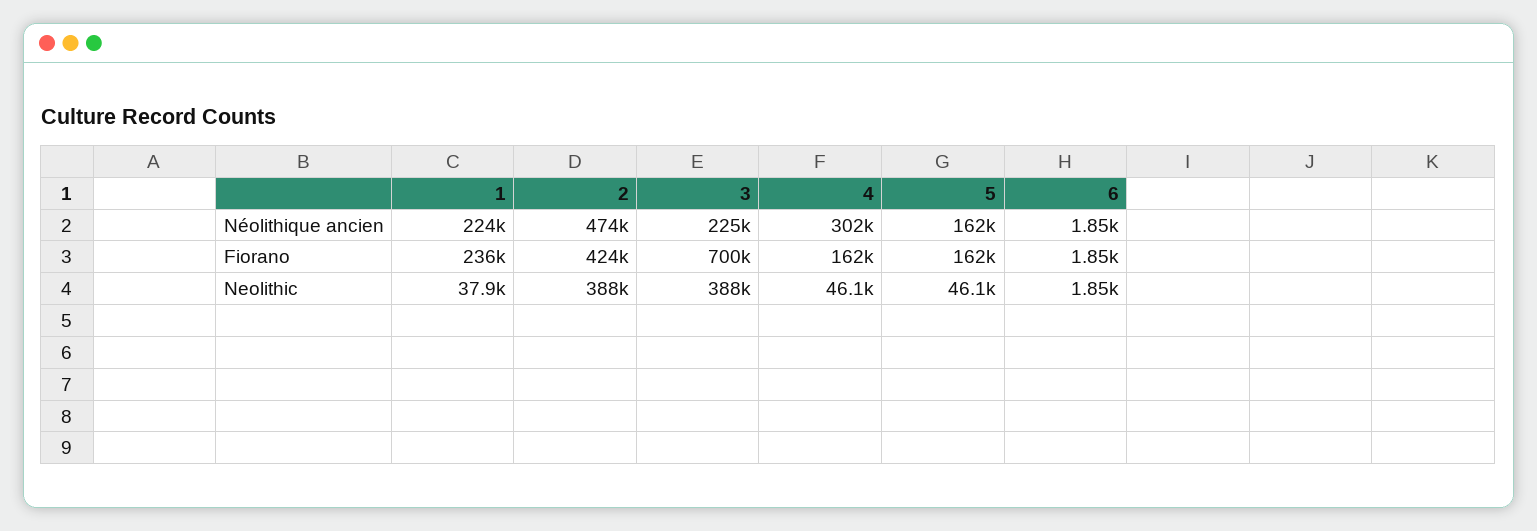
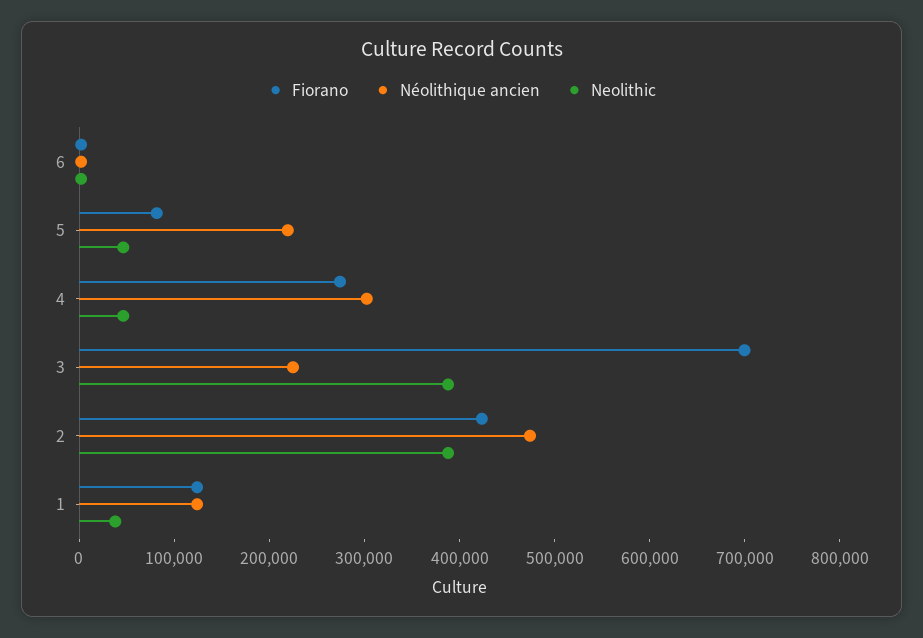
  {
    "Néolithique ancien": {
-     "1": 224000,
+     "1": 120000,
      "2": 474000,
      "3": 225000,
      "4": 302000,
-     "5": 162000,
+     "5": 220000,
      "6": 1850
    },
    "Fiorano": {
-     "1": 236000,
+     "1": 120000,
      "2": 424000,
      "3": 700000,
-     "4": 162000,
+     "4": 280000,
-     "5": 162000,
+     "5": 80000,
      "6": 1850
    },
    "Neolithic": {
      "1": 37900,
      "2": 388000,
      "3": 388000,
      "4": 46100,
      "5": 46100,
      "6": 1850
    }
  }

